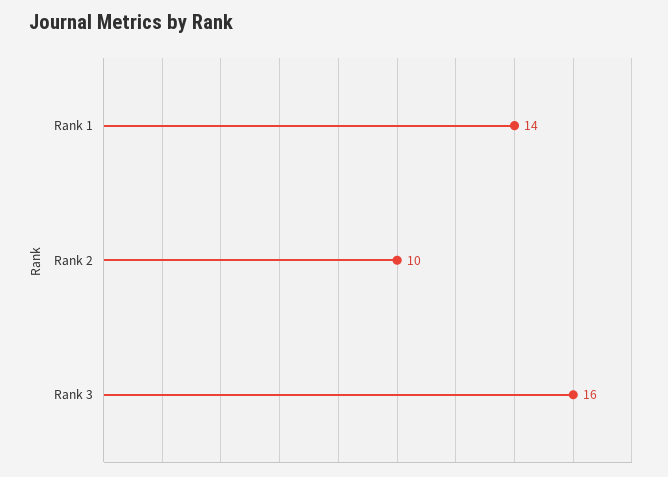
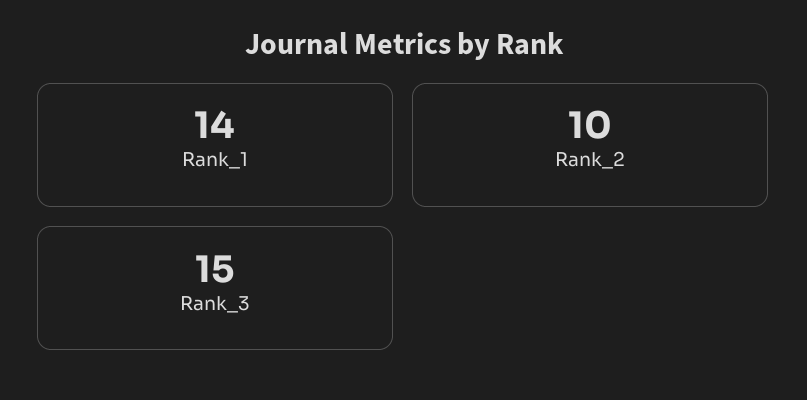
  {
    "Rank 1": 14,
    "Rank 2": 10,
-   "Rank 3": 16
+   "Rank 3": 15
  }

